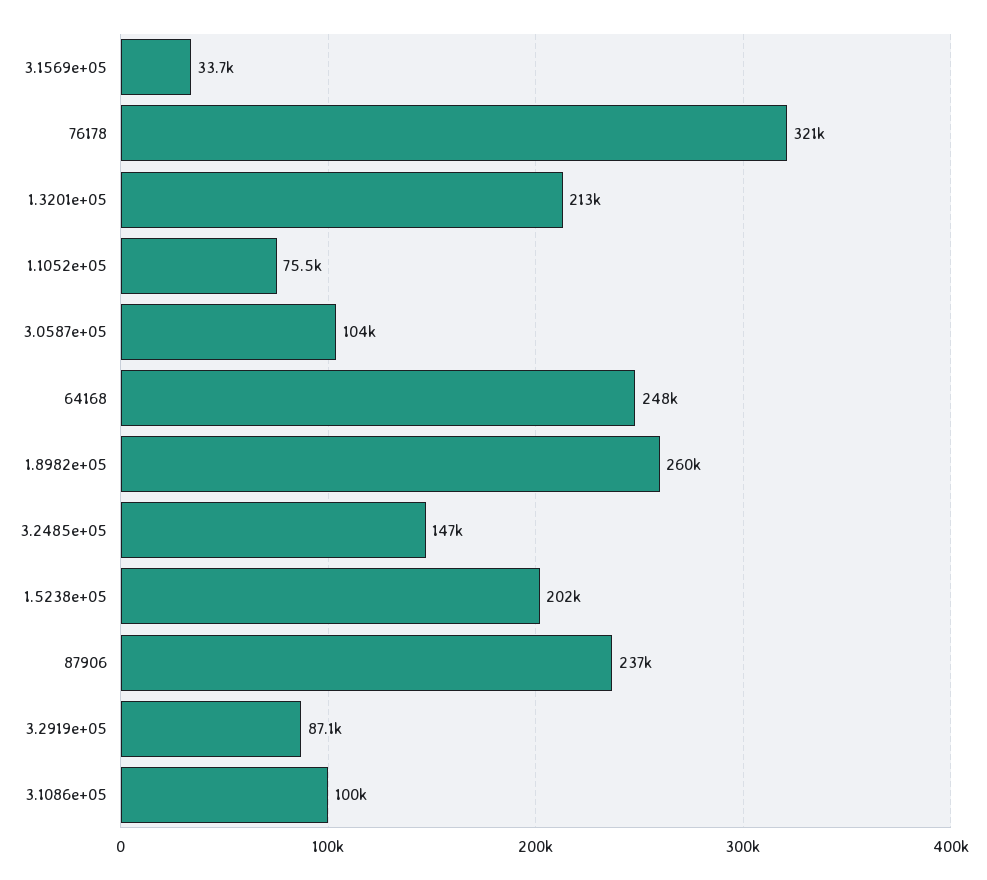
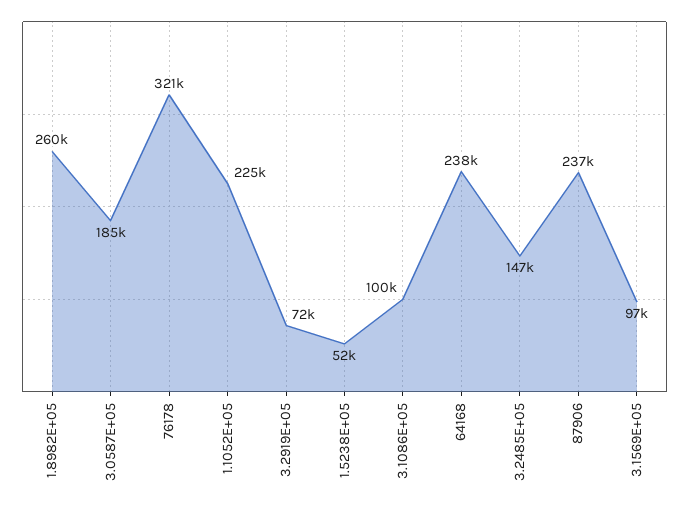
  {
-   "3.1569e+05": 33700,
+   "3.1569e+05": 97000,
    "76178": 321000,
-   "1.3201e+05": 213000,
-   "1.1052e+05": 75500,
+   "1.1052e+05": 225000,
-   "3.0587e+05": 104000,
+   "3.0587e+05": 185000,
-   "64168": 248000,
+   "64168": 238000,
    "1.8982e+05": 260000,
    "3.2485e+05": 147000,
-   "1.5238e+05": 202000,
+   "1.5238e+05": 52000,
    "87906": 237000,
-   "3.2919e+05": 87100,
+   "3.2919e+05": 72000,
    "3.1086e+05": 100000
  }

